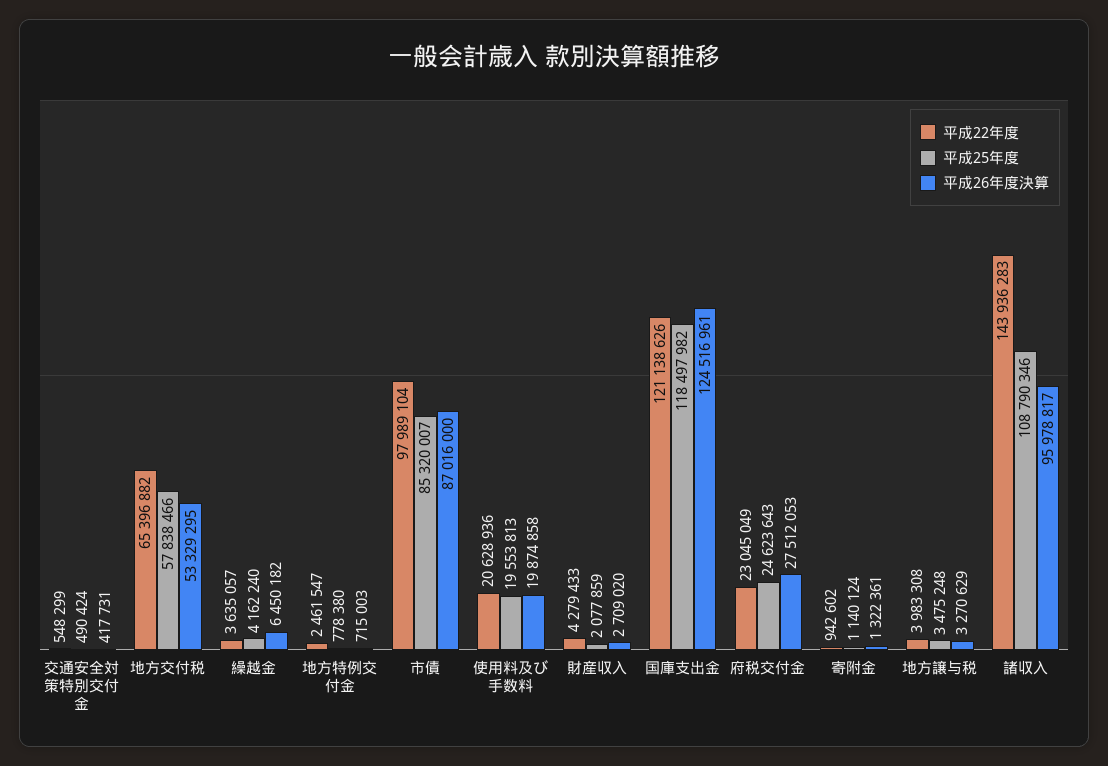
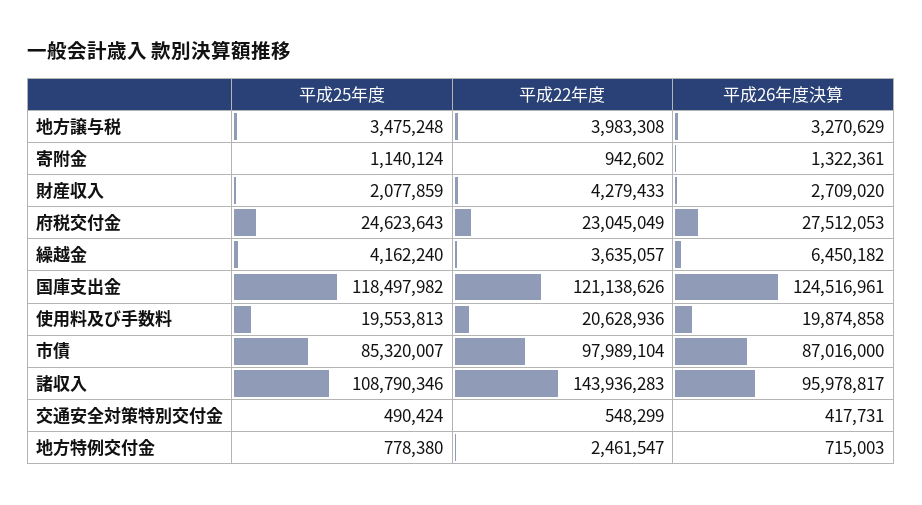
  {
    "平成22年度": {
      "交通安全対策特別交付金": 548299,
-     "地方交付税": 65396882,
      "繰越金": 3635057,
      "地方特例交付金": 2461547,
      "市債": 97989104,
      "使用料及び手数料": 20628936,
      "財産収入": 4279433,
      "国庫支出金": 121138626,
      "府税交付金": 23045049,
      "寄附金": 942602,
      "地方譲与税": 3983308,
      "諸収入": 143936283
    },
    "平成25年度": {
      "交通安全対策特別交付金": 490424,
-     "地方交付税": 57838466,
      "繰越金": 4162240,
      "地方特例交付金": 778380,
      "市債": 85320007,
      "使用料及び手数料": 19553813,
      "財産収入": 2077859,
      "国庫支出金": 118497982,
      "府税交付金": 24623643,
      "寄附金": 1140124,
      "地方譲与税": 3475248,
      "諸収入": 108790346
    },
    "平成26年度決算": {
      "交通安全対策特別交付金": 417731,
-     "地方交付税": 53329295,
      "繰越金": 6450182,
      "地方特例交付金": 715003,
      "市債": 87016000,
      "使用料及び手数料": 19874858,
      "財産収入": 2709020,
      "国庫支出金": 124516961,
      "府税交付金": 27512053,
      "寄附金": 1322361,
      "地方譲与税": 3270629,
      "諸収入": 95978817
    }
  }

